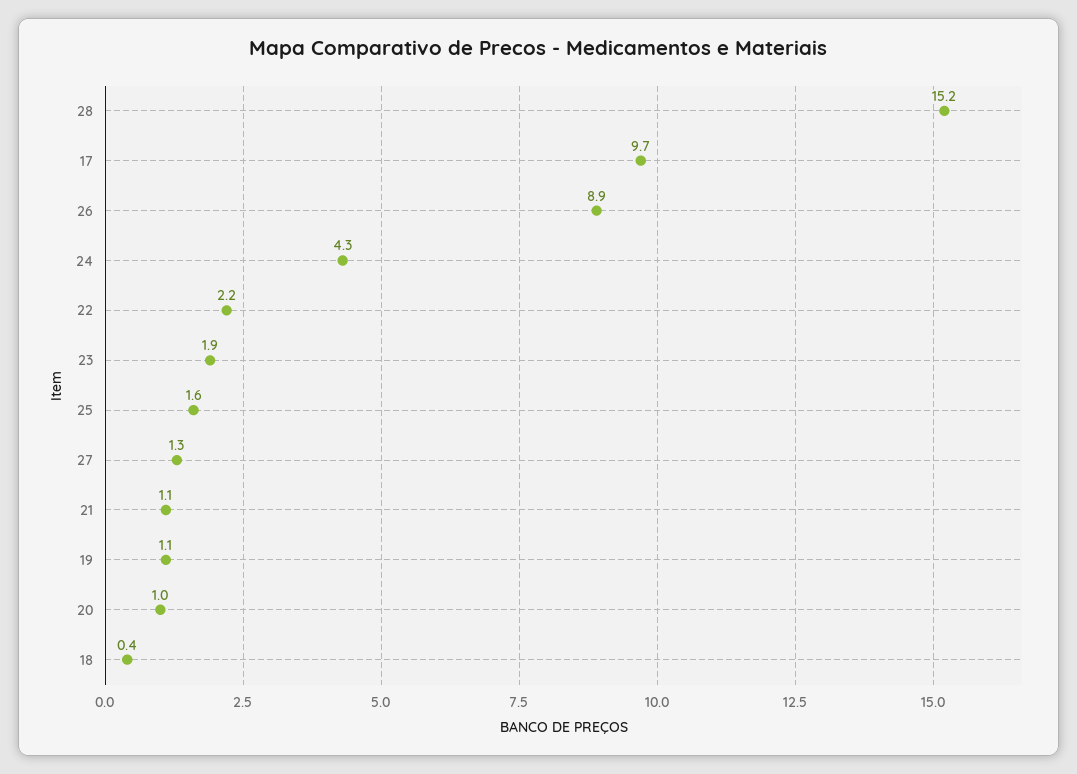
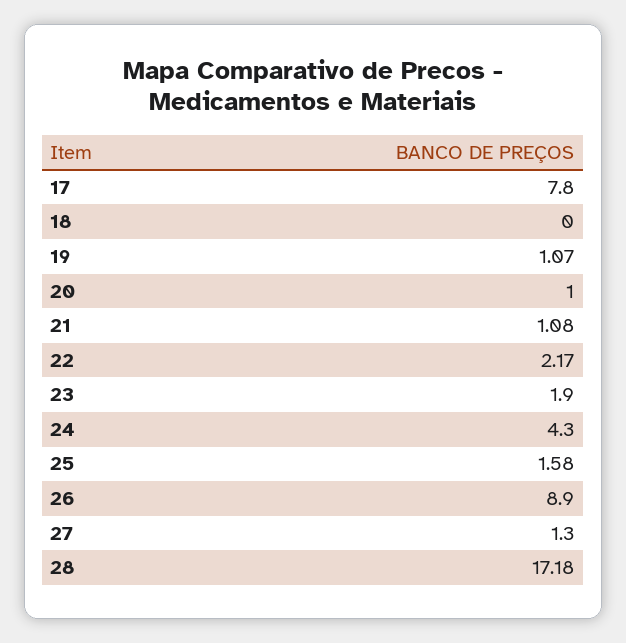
  {
-   "28": 15.2,
+   "28": 17.18,
-   "17": 9.7,
+   "17": 7.8,
    "26": 8.9,
    "24": 4.3,
    "22": 2.17,
    "23": 1.9,
    "25": 1.58,
    "27": 1.3,
    "21": 1.08,
    "19": 1.07,
    "20": 1,
-   "18": 0.4
+   "18": 0
  }

